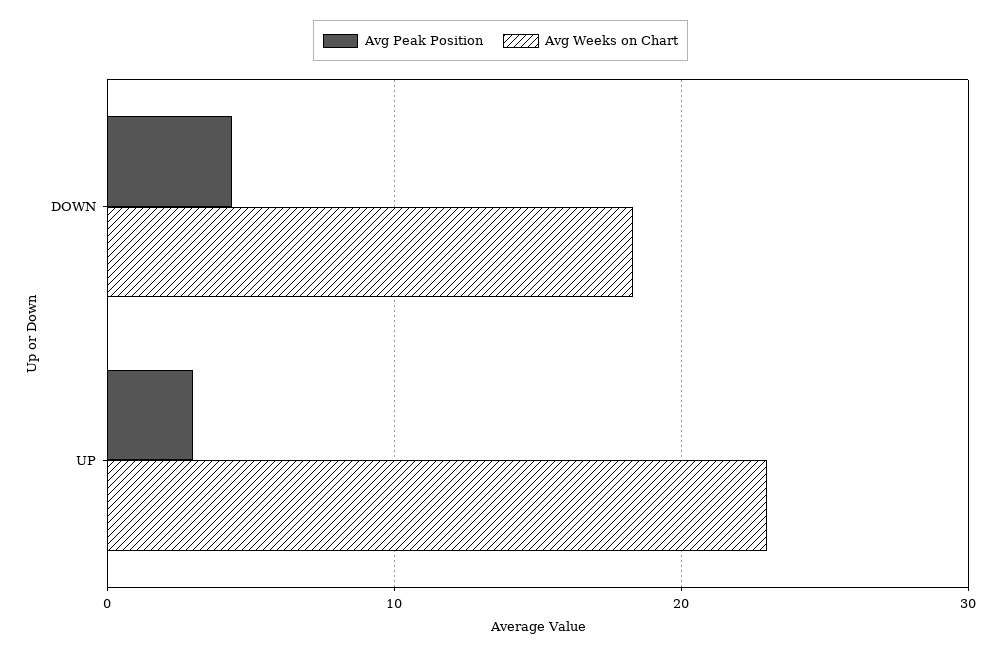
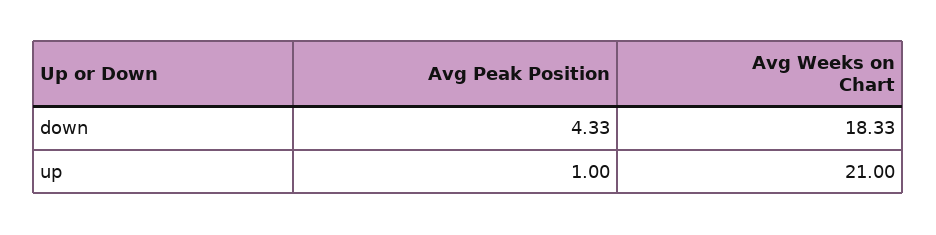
  {
    "Avg Peak Position": {
      "DOWN": 4.33,
-     "UP": 3
+     "UP": 1
    },
    "Avg Weeks on Chart": {
      "DOWN": 18.33,
-     "UP": 23
+     "UP": 21
    }
  }

